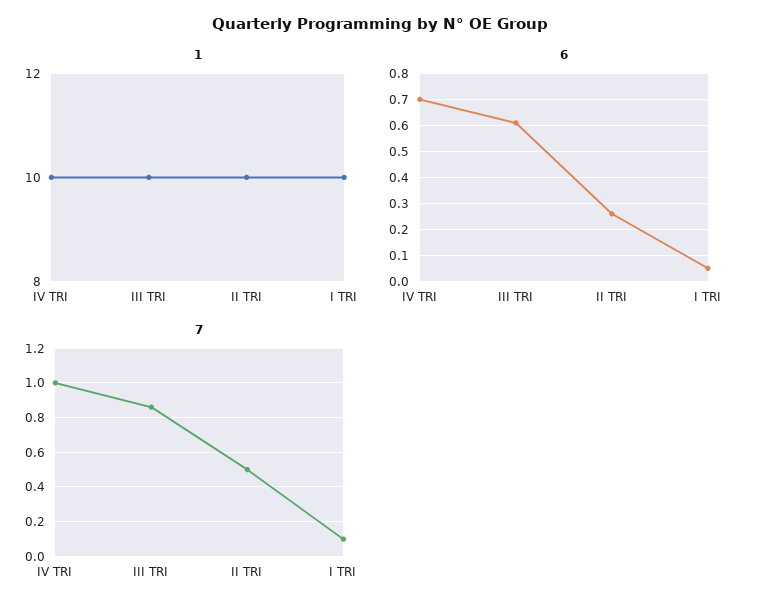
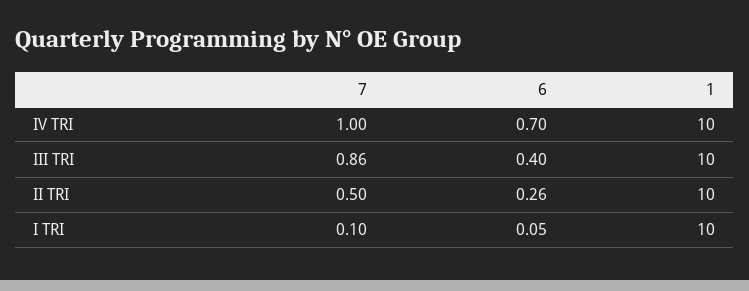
  {
    "1": {
      "IV TRI": 10,
      "III TRI": 10,
      "II TRI": 10,
      "I TRI": 10
    },
    "6": {
      "IV TRI": 0.7,
-     "III TRI": 0.6,
+     "III TRI": 0.4,
      "II TRI": 0.26,
      "I TRI": 0.05
    },
    "7": {
      "IV TRI": 1,
      "III TRI": 0.86,
      "II TRI": 0.5,
      "I TRI": 0.1
    }
  }

